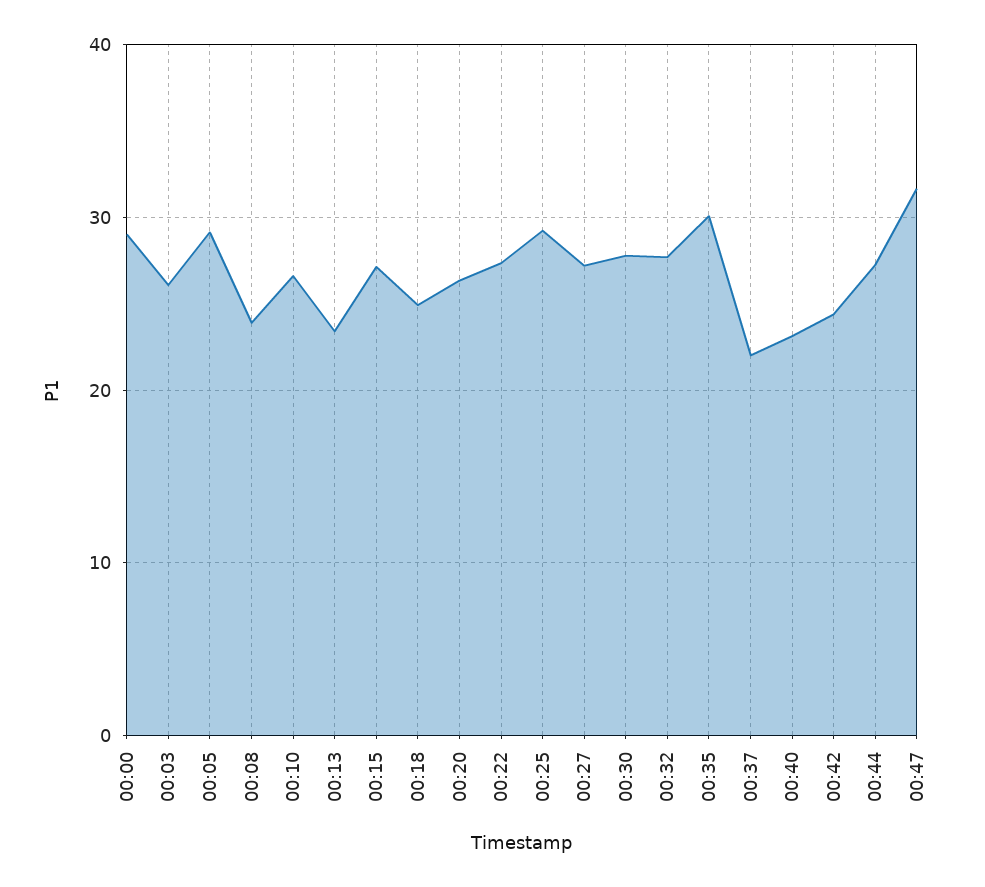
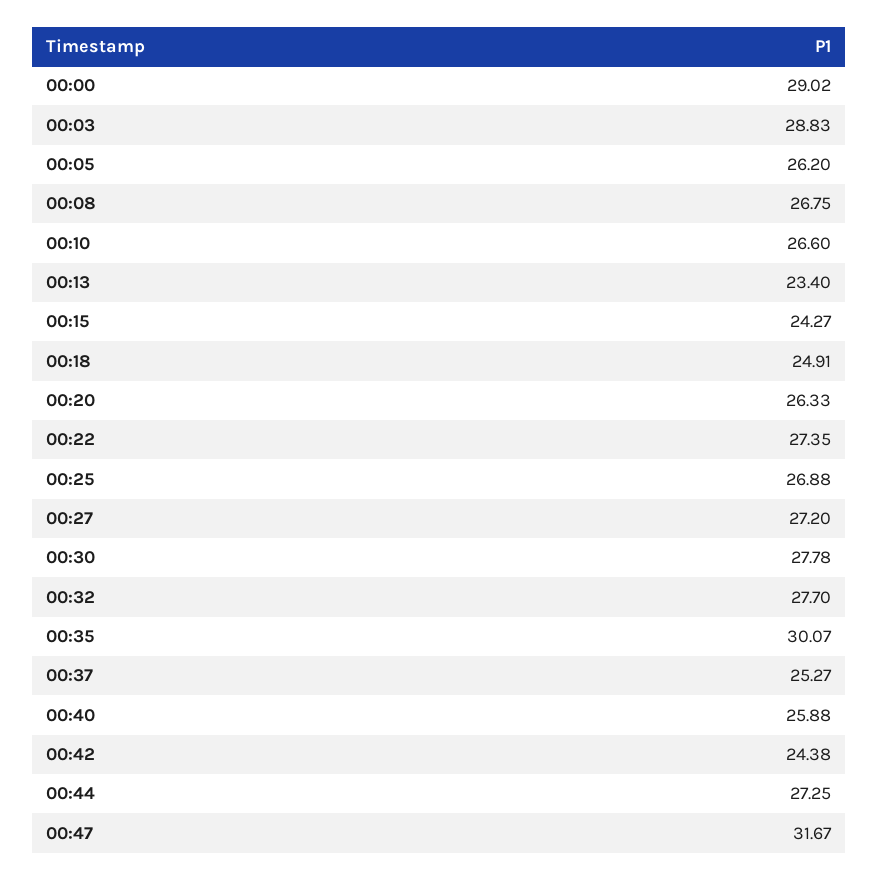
  {
    "00:00": 29.02,
-   "00:03": 26,
+   "00:03": 28.83,
-   "00:05": 29,
+   "00:05": 26.2,
-   "00:08": 24,
+   "00:08": 26.75,
    "00:10": 26.6,
    "00:13": 23.4,
-   "00:15": 27,
+   "00:15": 24.27,
    "00:18": 24.91,
    "00:20": 26.33,
    "00:22": 27.35,
-   "00:25": 29,
+   "00:25": 26.88,
    "00:27": 27.2,
    "00:30": 27.78,
    "00:32": 27.7,
    "00:35": 30.07,
-   "00:37": 22,
+   "00:37": 25.27,
-   "00:40": 23,
+   "00:40": 25.88,
    "00:42": 24.38,
    "00:44": 27.25,
    "00:47": 31.67
  }

